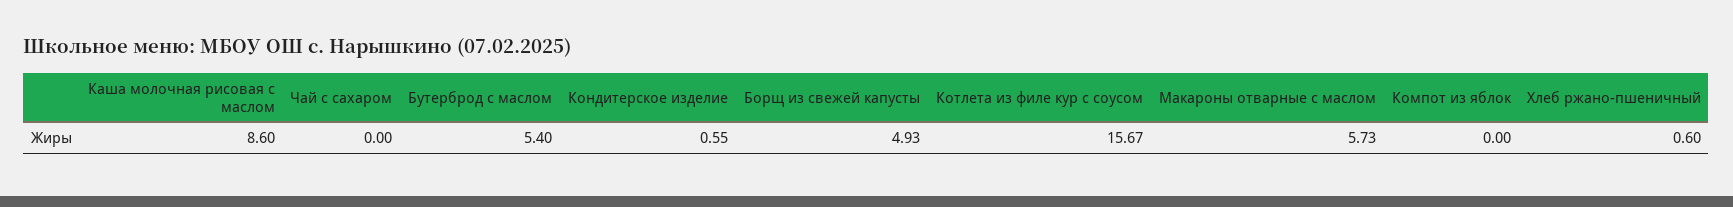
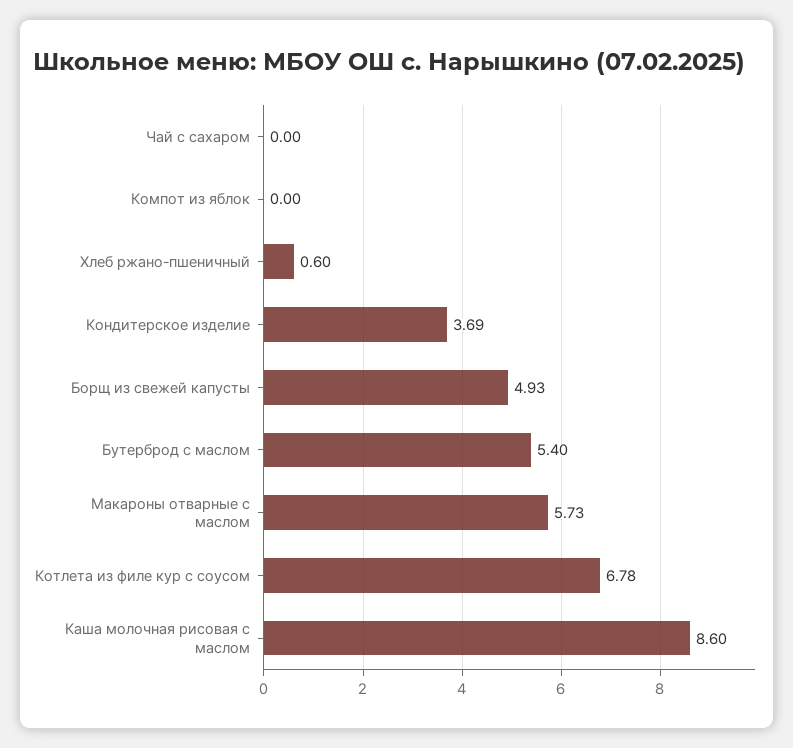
  {
    "Каша молочная рисовая с маслом": 8.6,
    "Чай с сахаром": 0,
    "Бутерброд с маслом": 5.4,
-   "Кондитерское изделие": 0.55,
+   "Кондитерское изделие": 3.69,
    "Борщ из свежей капусты": 4.93,
-   "Котлета из филе кур с соусом": 15.67,
+   "Котлета из филе кур с соусом": 6.78,
    "Макароны отварные с маслом": 5.73,
    "Компот из яблок": 0,
    "Хлеб ржано-пшеничный": 0.6
  }

